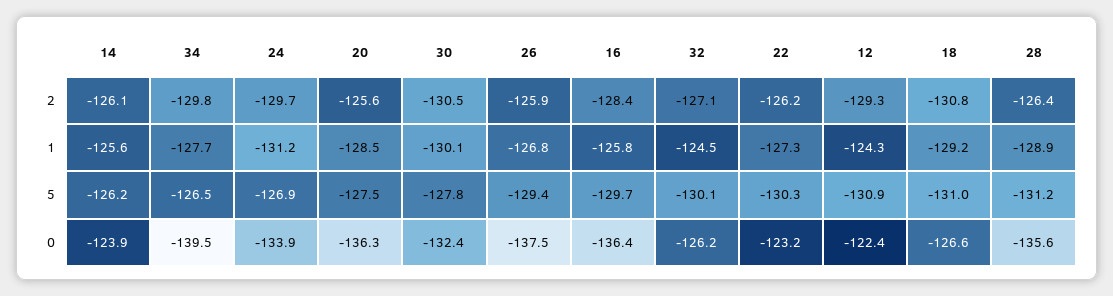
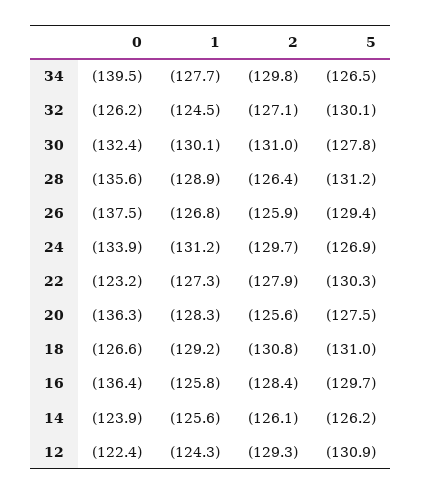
  {
    "14": {
      "2": -126.1,
      "1": -125.6,
      "5": -126.2,
      "0": -123.9
    },
    "34": {
      "2": -129.8,
      "1": -127.7,
      "5": -126.5,
      "0": -139.5
    },
    "24": {
      "2": -129.7,
      "1": -131.2,
      "5": -126.9,
      "0": -133.9
    },
    "20": {
      "2": -125.6,
-     "1": -128.5,
+     "1": -128.3,
      "5": -127.5,
      "0": -136.3
    },
    "30": {
-     "2": -130.5,
+     "2": -131,
      "1": -130.1,
      "5": -127.8,
      "0": -132.4
    },
    "26": {
      "2": -125.9,
      "1": -126.8,
      "5": -129.4,
      "0": -137.5
    },
    "16": {
      "2": -128.4,
      "1": -125.8,
      "5": -129.7,
      "0": -136.4
    },
    "32": {
      "2": -127.1,
      "1": -124.5,
      "5": -130.1,
      "0": -126.2
    },
    "22": {
-     "2": -126.2,
+     "2": -127.9,
      "1": -127.3,
      "5": -130.3,
      "0": -123.2
    },
    "12": {
      "2": -129.3,
      "1": -124.3,
      "5": -130.9,
      "0": -122.4
    },
    "18": {
      "2": -130.8,
      "1": -129.2,
      "5": -131,
      "0": -126.6
    },
    "28": {
      "2": -126.4,
      "1": -128.9,
      "5": -131.2,
      "0": -135.6
    }
  }

